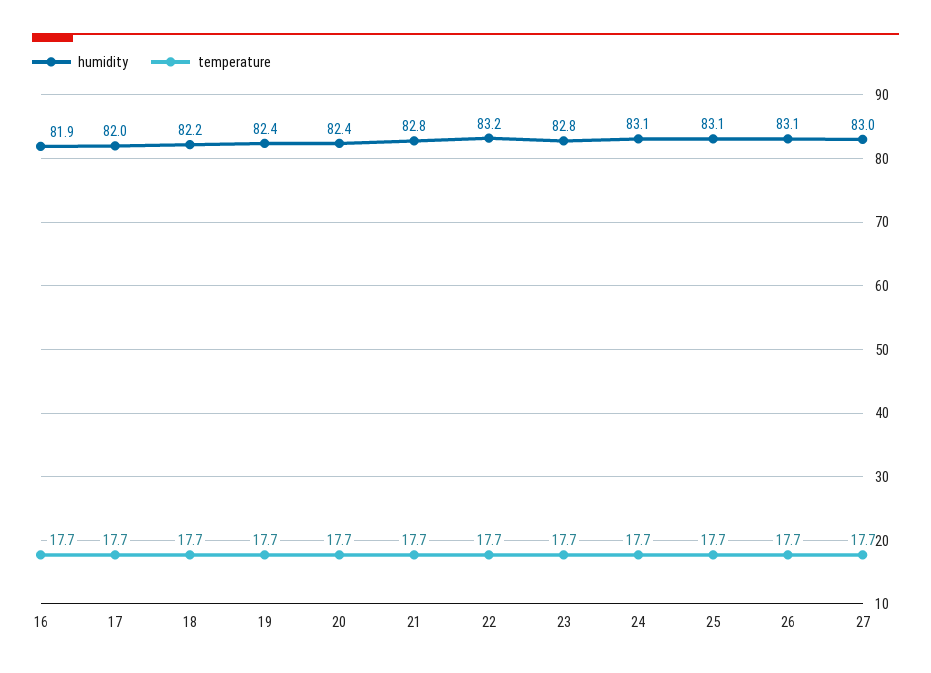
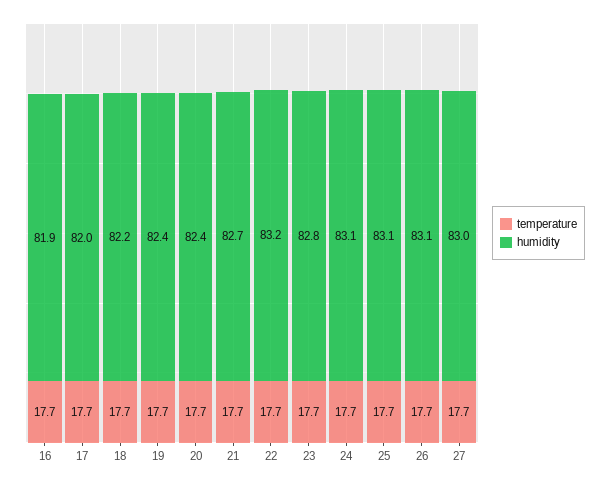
  {
    "humidity": {
      "16": 81.9,
      "17": 82,
      "18": 82.2,
      "19": 82.4,
      "20": 82.4,
-     "21": 82.8,
+     "21": 82.7,
      "22": 83.2,
      "23": 82.8,
      "24": 83.1,
      "25": 83.1,
      "26": 83.1,
      "27": 83
    },
    "temperature": {
      "16": 17.7,
      "17": 17.7,
      "18": 17.7,
      "19": 17.7,
      "20": 17.7,
      "21": 17.7,
      "22": 17.7,
      "23": 17.7,
      "24": 17.7,
      "25": 17.7,
      "26": 17.7,
      "27": 17.7
    }
  }

